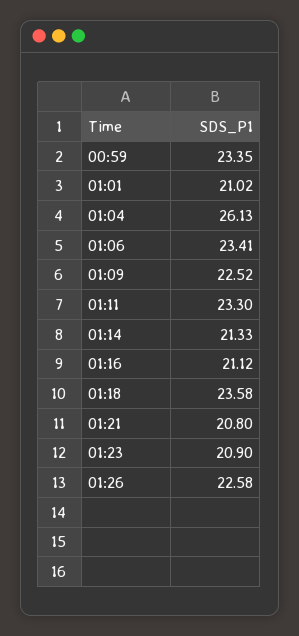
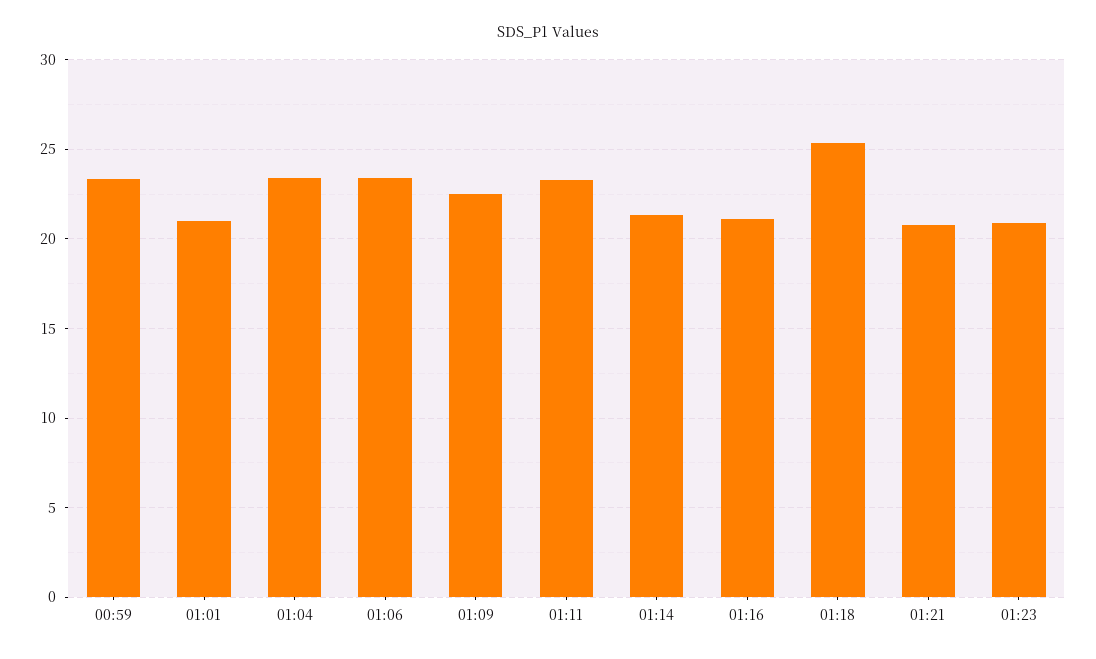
  {
    "00:59": 23.35,
    "01:01": 21.02,
-   "01:04": 26.13,
+   "01:04": 23.5,
    "01:06": 23.41,
    "01:09": 22.52,
    "01:11": 23.3,
    "01:14": 21.33,
    "01:16": 21.12,
-   "01:18": 23.58,
+   "01:18": 25.5,
    "01:21": 20.8,
-   "01:23": 20.9,
+   "01:23": 20.9
-   "01:26": 22.58
  }

